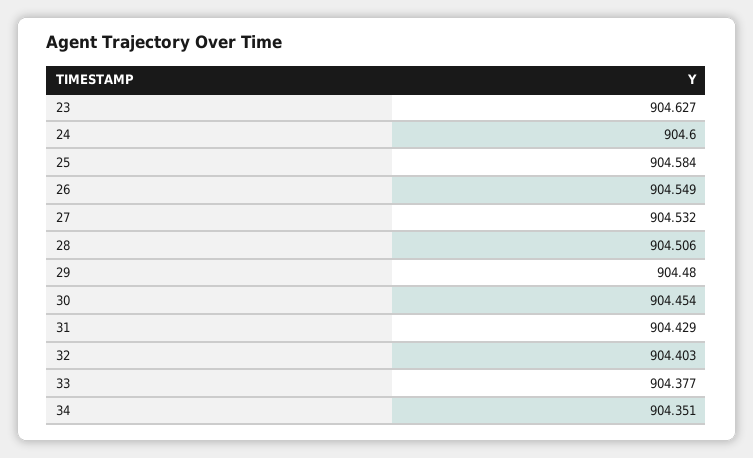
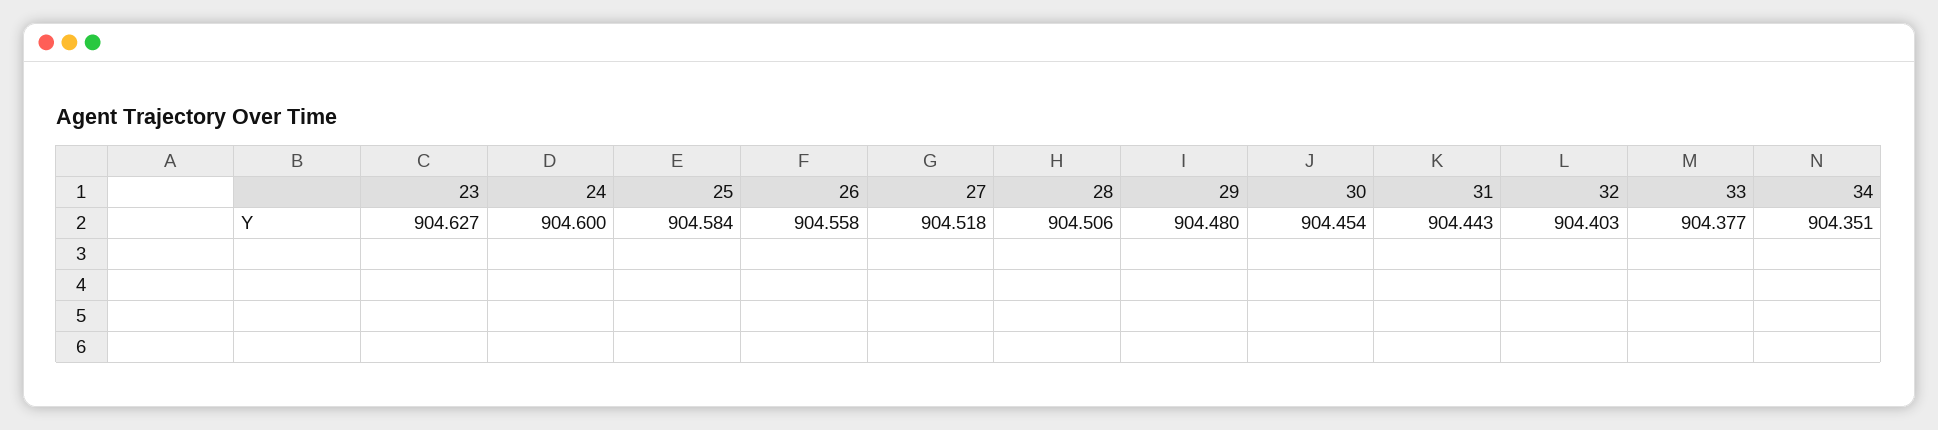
  {
    "23": 904.627,
    "24": 904.6,
    "25": 904.584,
-   "26": 904.549,
+   "26": 904.558,
-   "27": 904.532,
+   "27": 904.518,
    "28": 904.506,
    "29": 904.48,
    "30": 904.454,
-   "31": 904.429,
+   "31": 904.443,
    "32": 904.403,
    "33": 904.377,
    "34": 904.351
  }

